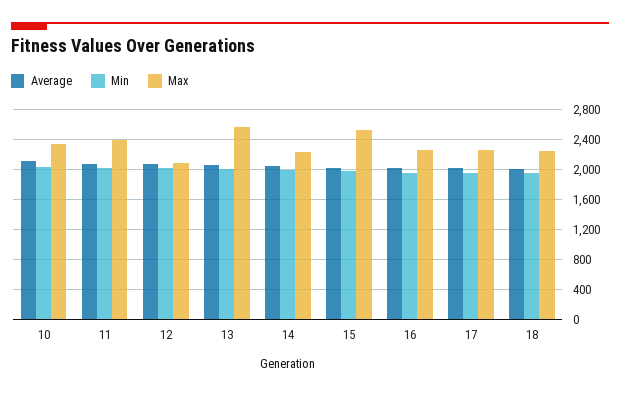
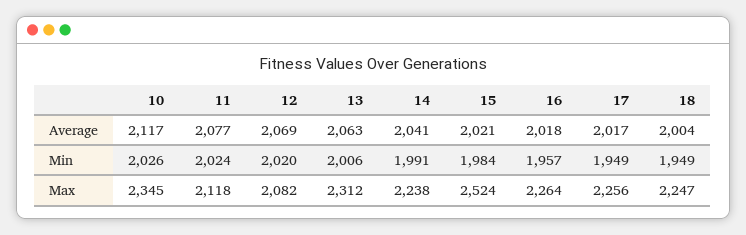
  {
    "Average": {
      "10": 2117,
      "11": 2077,
      "12": 2069,
      "13": 2063,
      "14": 2041,
      "15": 2021,
      "16": 2018,
      "17": 2017,
      "18": 2004
    },
    "Min": {
      "10": 2026,
      "11": 2024,
      "12": 2020,
      "13": 2006,
      "14": 1991,
      "15": 1984,
      "16": 1957,
      "17": 1949,
      "18": 1949
    },
    "Max": {
      "10": 2345,
-     "11": 2400,
+     "11": 2118,
      "12": 2082,
-     "13": 2600,
+     "13": 2312,
      "14": 2238,
      "15": 2524,
      "16": 2264,
      "17": 2256,
      "18": 2247
    }
  }

